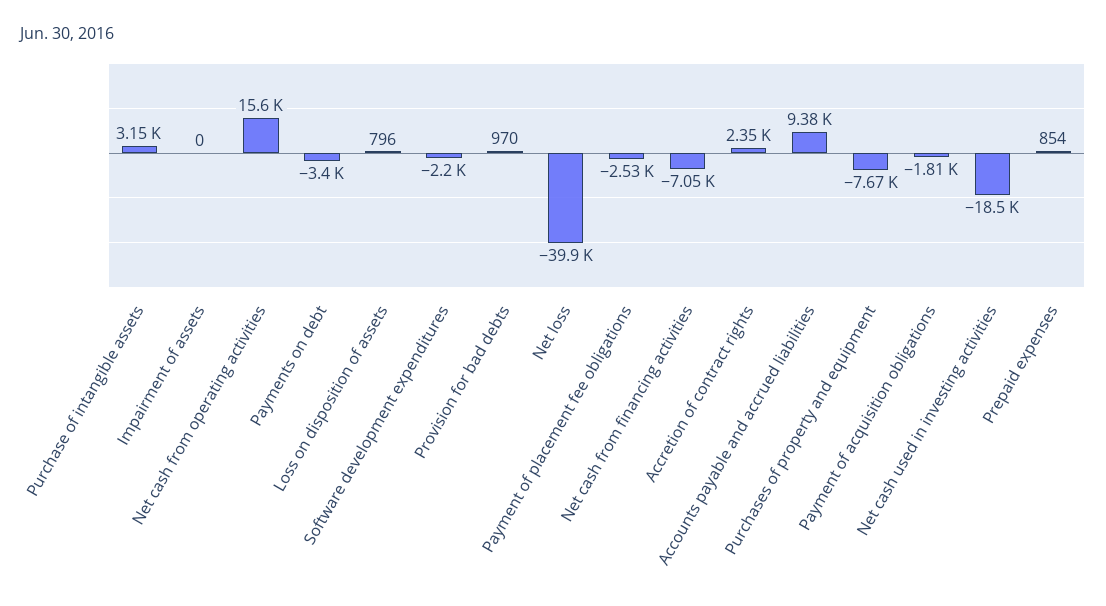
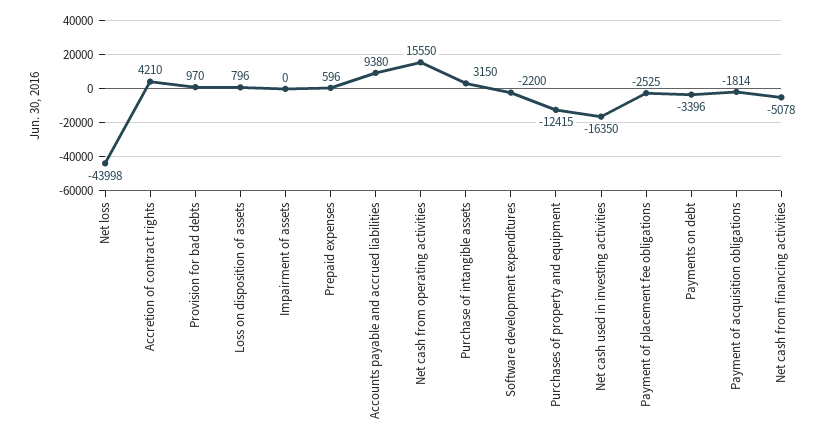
  {
    "Purchase of intangible assets": 3150,
    "Impairment of assets": 0,
    "Net cash from operating activities": 15550,
    "Payments on debt": -3396,
    "Loss on disposition of assets": 796,
    "Software development expenditures": -2200,
    "Provision for bad debts": 970,
-   "Net loss": -39900,
+   "Net loss": -43998,
    "Payment of placement fee obligations": -2525,
-   "Net cash from financing activities": -7050,
+   "Net cash from financing activities": -5078,
-   "Accretion of contract rights": 2350,
+   "Accretion of contract rights": 4210,
    "Accounts payable and accrued liabilities": 9380,
-   "Purchases of property and equipment": -7670,
+   "Purchases of property and equipment": -12415,
    "Payment of acquisition obligations": -1814,
-   "Net cash used in investing activities": -18500,
+   "Net cash used in investing activities": -16350,
-   "Prepaid expenses": 854
+   "Prepaid expenses": 596
  }

